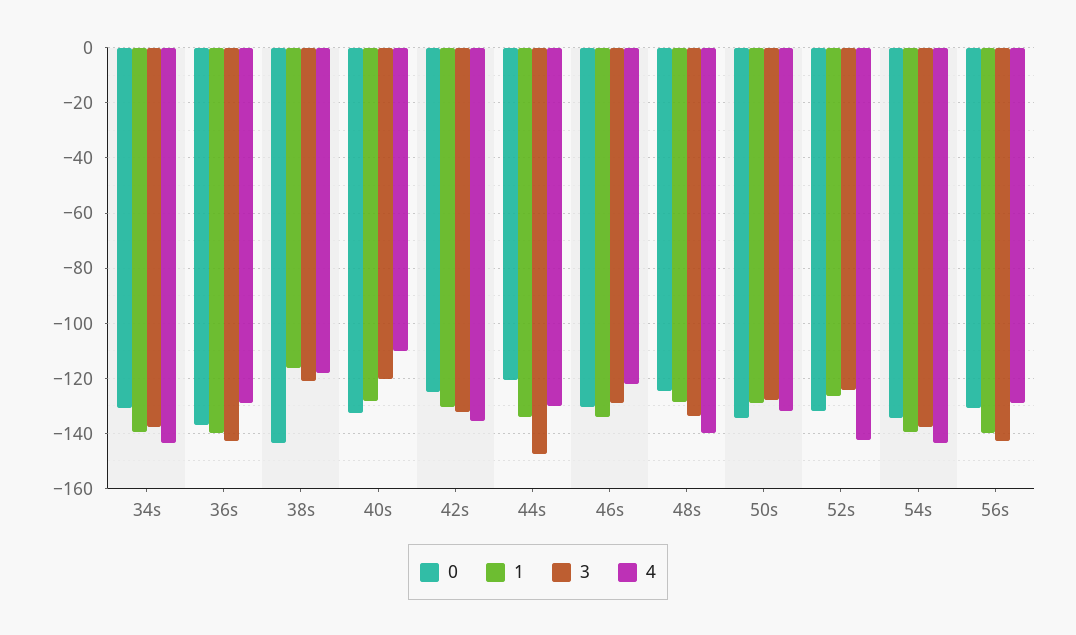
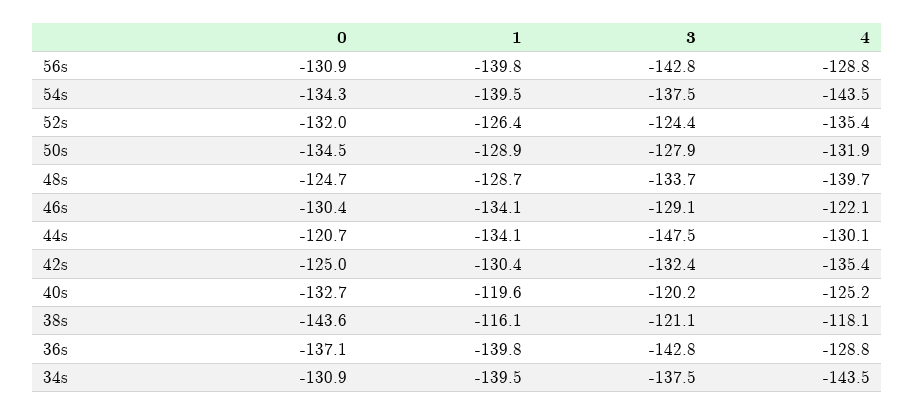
  {
    "0": {
      "34s": -130.9,
      "36s": -137.1,
      "38s": -143.6,
      "40s": -132.7,
      "42s": -125,
      "44s": -120.7,
      "46s": -130.4,
      "48s": -124.7,
      "50s": -134.5,
      "52s": -132,
      "54s": -134.3,
      "56s": -130.9
    },
    "1": {
      "34s": -139.5,
      "36s": -139.8,
      "38s": -116.1,
-     "40s": -127.5,
+     "40s": -119.6,
      "42s": -130.4,
      "44s": -134.1,
      "46s": -134.1,
      "48s": -128.7,
      "50s": -128.9,
      "52s": -126.4,
      "54s": -139.5,
      "56s": -139.8
    },
    "3": {
      "34s": -137.5,
      "36s": -142.8,
      "38s": -121.1,
      "40s": -120.2,
      "42s": -132.4,
      "44s": -147.5,
      "46s": -129.1,
      "48s": -133.7,
      "50s": -127.9,
      "52s": -124.4,
      "54s": -137.5,
      "56s": -142.8
    },
    "4": {
      "34s": -143.5,
      "36s": -128.8,
      "38s": -118.1,
-     "40s": -110,
+     "40s": -125.2,
      "42s": -135.4,
      "44s": -130.1,
      "46s": -122.1,
      "48s": -139.7,
      "50s": -131.9,
-     "52s": -142.5,
+     "52s": -135.4,
      "54s": -143.5,
      "56s": -128.8
    }
  }

